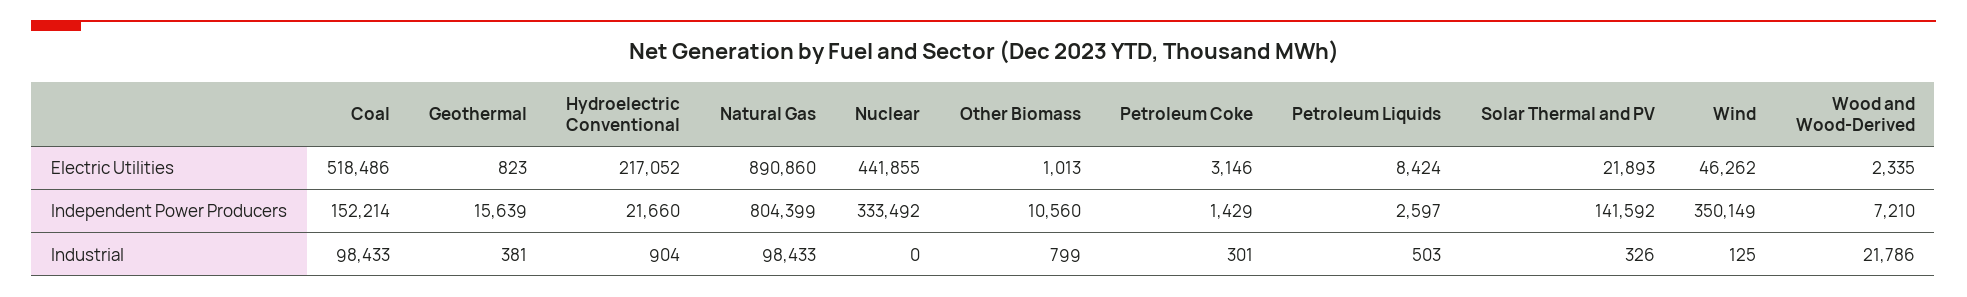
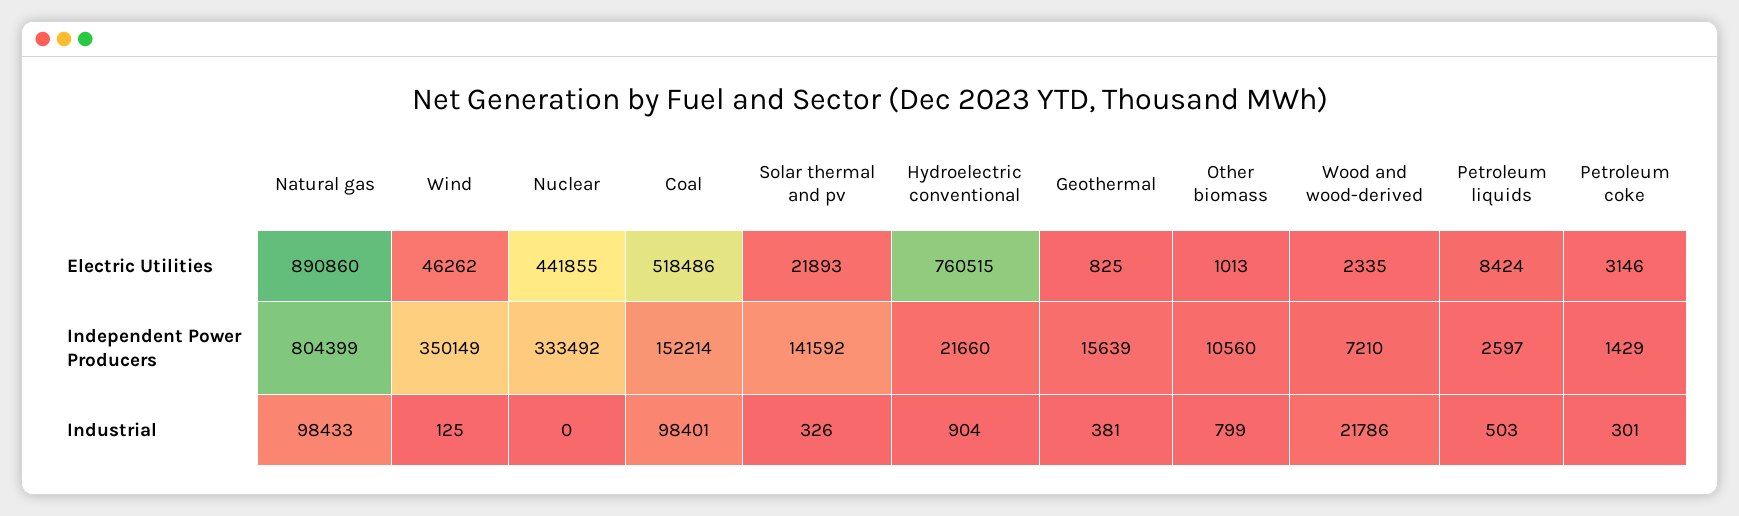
  {
    "Coal": {
      "Electric Utilities": 518486,
      "Independent Power Producers": 152214,
-     "Industrial": 98433
+     "Industrial": 98401
    },
    "Geothermal": {
-     "Electric Utilities": 823,
+     "Electric Utilities": 825,
      "Independent Power Producers": 15639,
      "Industrial": 381
    },
    "Hydroelectric Conventional": {
-     "Electric Utilities": 217052,
+     "Electric Utilities": 760515,
      "Independent Power Producers": 21660,
      "Industrial": 904
    },
    "Natural Gas": {
      "Electric Utilities": 890860,
      "Independent Power Producers": 804399,
      "Industrial": 98433
    },
    "Nuclear": {
      "Electric Utilities": 441855,
      "Independent Power Producers": 333492,
      "Industrial": 0
    },
    "Other Biomass": {
      "Electric Utilities": 1013,
      "Independent Power Producers": 10560,
      "Industrial": 799
    },
    "Petroleum Coke": {
      "Electric Utilities": 3146,
      "Independent Power Producers": 1429,
      "Industrial": 301
    },
    "Petroleum Liquids": {
      "Electric Utilities": 8424,
      "Independent Power Producers": 2597,
      "Industrial": 503
    },
    "Solar Thermal and PV": {
      "Electric Utilities": 21893,
      "Independent Power Producers": 141592,
      "Industrial": 326
    },
    "Wind": {
      "Electric Utilities": 46262,
      "Independent Power Producers": 350149,
      "Industrial": 125
    },
    "Wood and Wood-Derived": {
      "Electric Utilities": 2335,
      "Independent Power Producers": 7210,
      "Industrial": 21786
    }
  }

